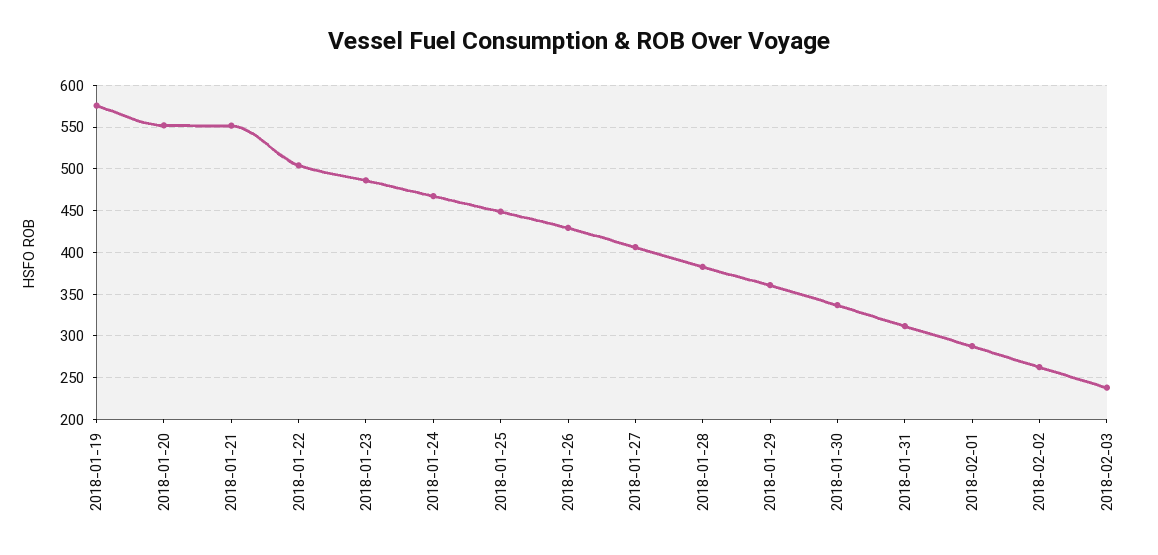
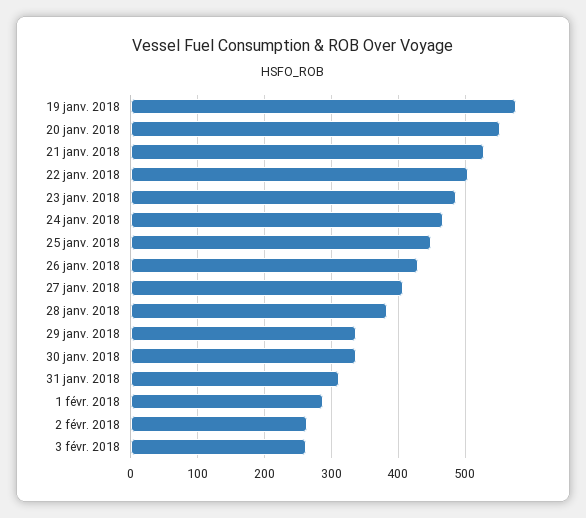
  {
    "2018-01-19": 580,
    "2018-01-20": 550,
-   "2018-01-21": 550,
+   "2018-01-21": 530,
    "2018-01-22": 500,
    "2018-01-23": 490,
    "2018-01-24": 470,
    "2018-01-25": 450,
    "2018-01-26": 430,
    "2018-01-27": 410,
    "2018-01-28": 380,
-   "2018-01-29": 360,
+   "2018-01-29": 340,
    "2018-01-30": 340,
    "2018-01-31": 310,
    "2018-02-01": 290,
    "2018-02-02": 260,
-   "2018-02-03": 240
+   "2018-02-03": 260
  }

